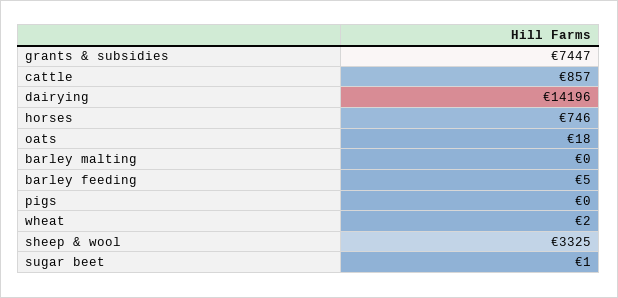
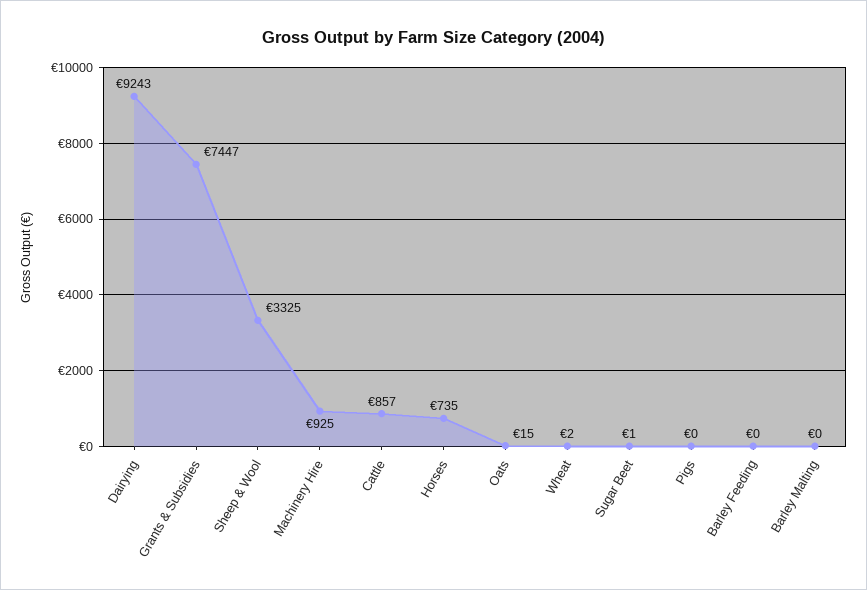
  {
    "grants & subsidies": 7447,
    "cattle": 857,
-   "dairying": 14196,
+   "dairying": 9243,
-   "horses": 746,
+   "horses": 735,
-   "oats": 18,
+   "oats": 15,
    "barley malting": 0,
-   "barley feeding": 5,
+   "barley feeding": 0,
    "pigs": 0,
    "wheat": 2,
    "sheep & wool": 3325,
-   "sugar beet": 1
+   "sugar beet": 1,
+   "Machinery Hire": 925
  }

